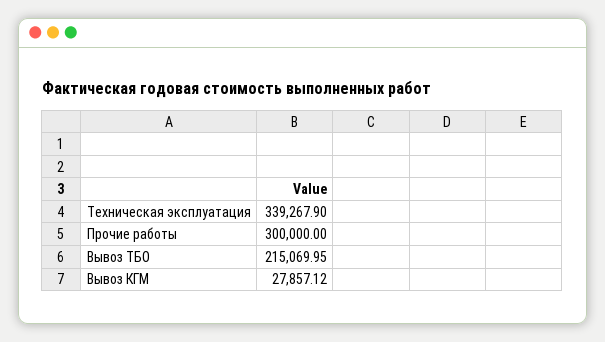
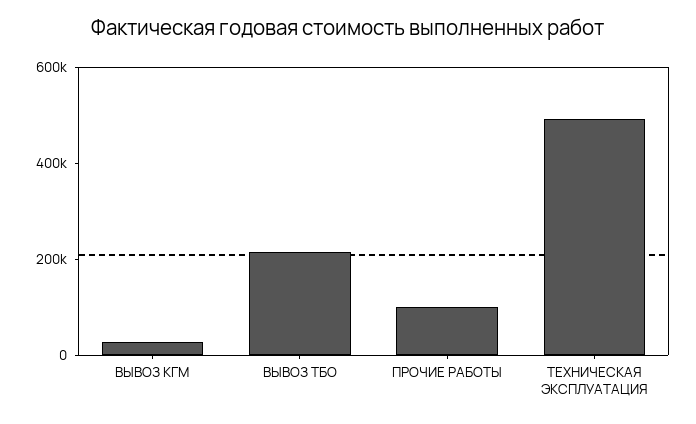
  {
-   "Техническая эксплуатация": 339267.9,
+   "Техническая эксплуатация": 500000,
-   "Прочие работы": 300000,
+   "Прочие работы": 100000,
    "Вывоз ТБО": 215069.95,
    "Вывоз КГМ": 27857.12
  }

